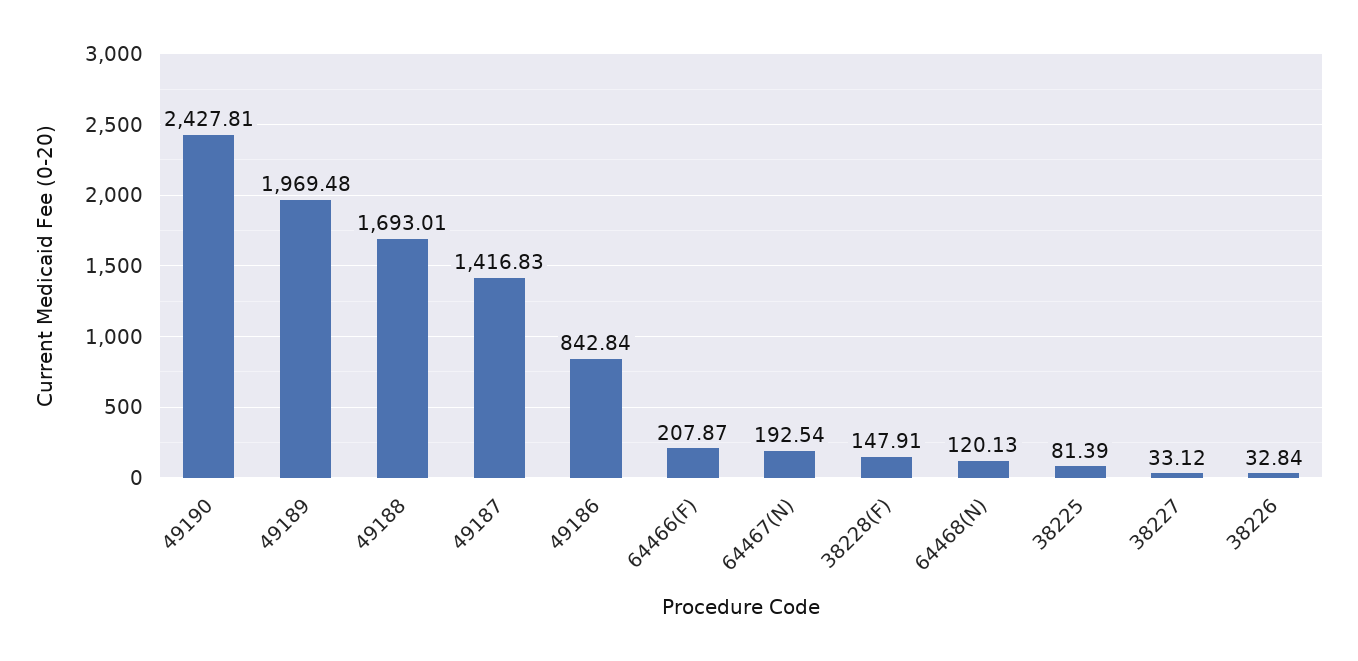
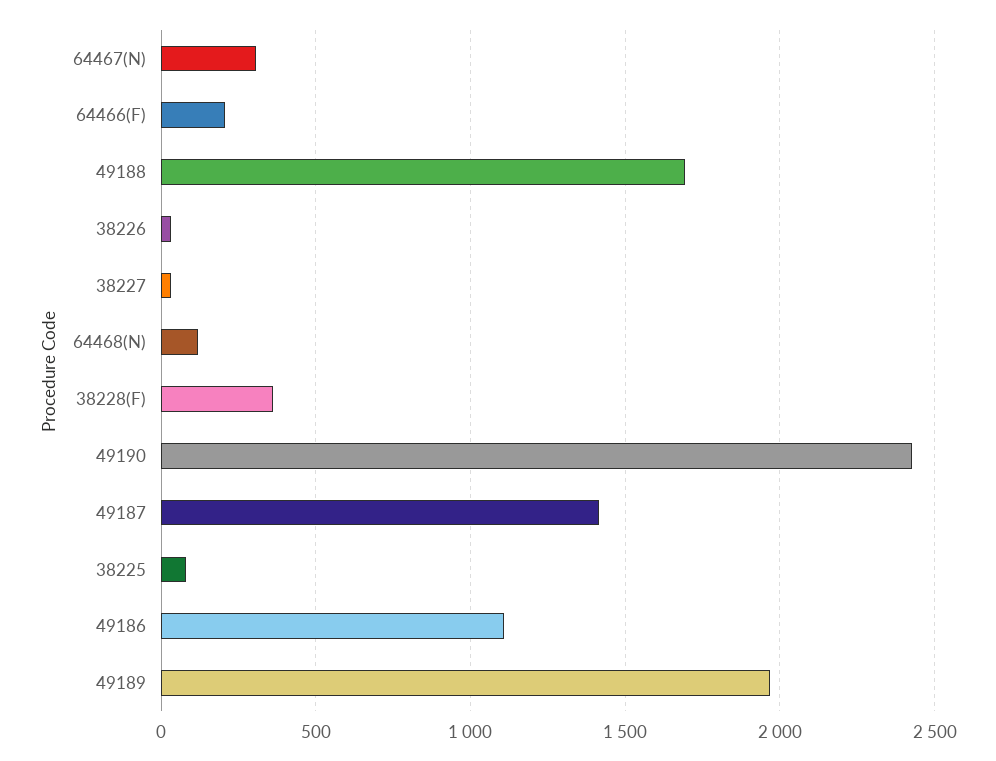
  {
    "49190": 2427.81,
    "49189": 1969.48,
    "49188": 1693.01,
    "49187": 1416.83,
-   "49186": 842.84,
+   "49186": 1100,
    "64466(F)": 207.87,
-   "64467(N)": 192.54,
+   "64467(N)": 300,
-   "38228(F)": 147.91,
+   "38228(F)": 350,
    "64468(N)": 120.13,
    "38225": 81.39,
    "38227": 33.12,
    "38226": 32.84
  }

